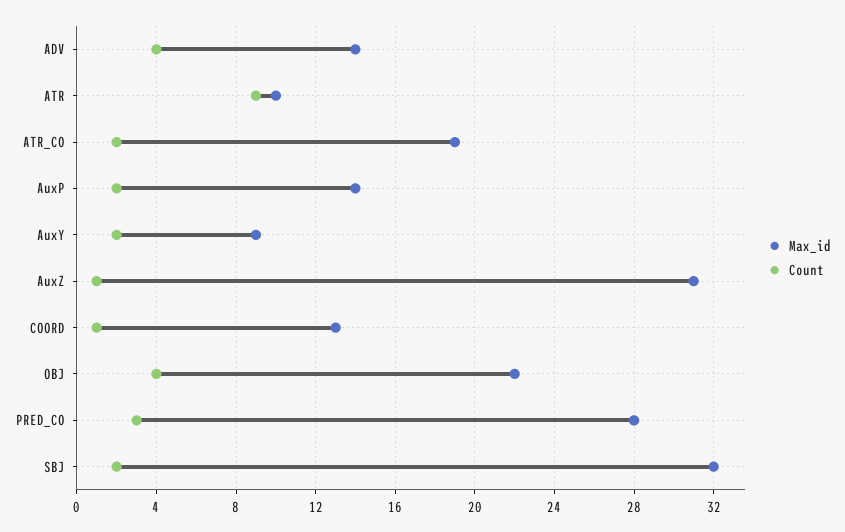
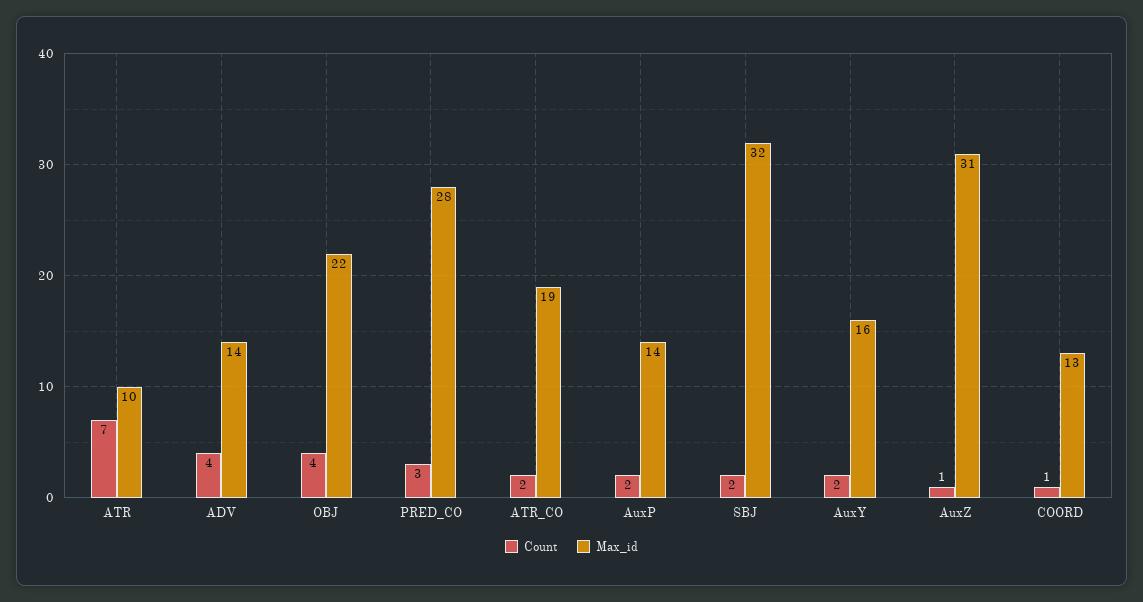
  {
    "Max_id": {
      "ADV": 14,
      "ATR": 10,
      "ATR_CO": 19,
      "AuxP": 14,
-     "AuxY": 9,
+     "AuxY": 16,
      "AuxZ": 31,
      "COORD": 13,
      "OBJ": 22,
      "PRED_CO": 28,
      "SBJ": 32
    },
    "Count": {
      "ADV": 4,
-     "ATR": 9,
+     "ATR": 7,
      "ATR_CO": 2,
      "AuxP": 2,
      "AuxY": 2,
      "AuxZ": 1,
      "COORD": 1,
      "OBJ": 4,
      "PRED_CO": 3,
      "SBJ": 2
    }
  }

